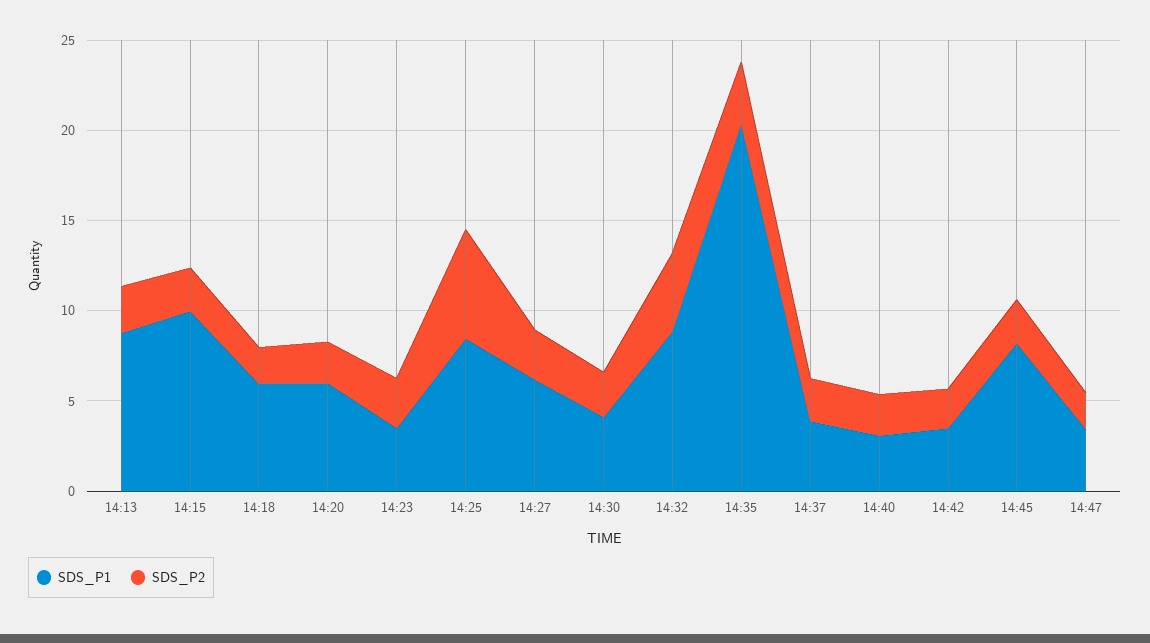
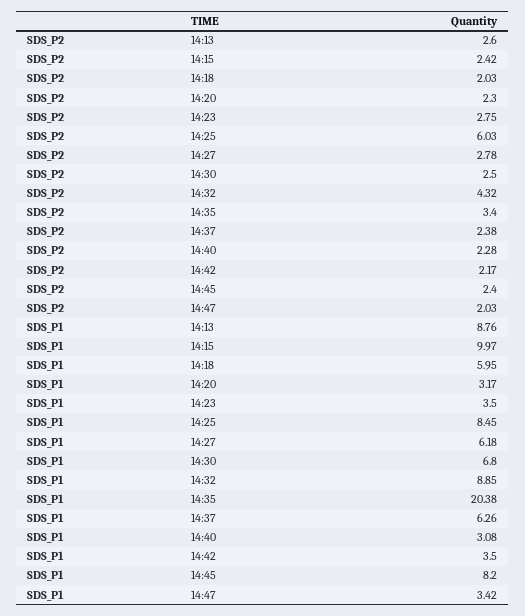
  {
    "SDS_P1": {
      "14:13": 8.76,
      "14:15": 9.97,
      "14:18": 5.95,
-     "14:20": 6,
+     "14:20": 3.17,
      "14:23": 3.5,
      "14:25": 8.45,
      "14:27": 6.18,
-     "14:30": 4,
+     "14:30": 6.8,
      "14:32": 8.85,
      "14:35": 20.38,
-     "14:37": 4,
+     "14:37": 6.26,
      "14:40": 3.08,
      "14:42": 3.5,
      "14:45": 8.2,
      "14:47": 3.42
    },
    "SDS_P2": {
      "14:13": 2.6,
      "14:15": 2.42,
      "14:18": 2.03,
      "14:20": 2.3,
      "14:23": 2.75,
      "14:25": 6.03,
      "14:27": 2.78,
      "14:30": 2.5,
      "14:32": 4.32,
      "14:35": 3.4,
      "14:37": 2.38,
      "14:40": 2.28,
      "14:42": 2.17,
      "14:45": 2.4,
      "14:47": 2.03
    }
  }

